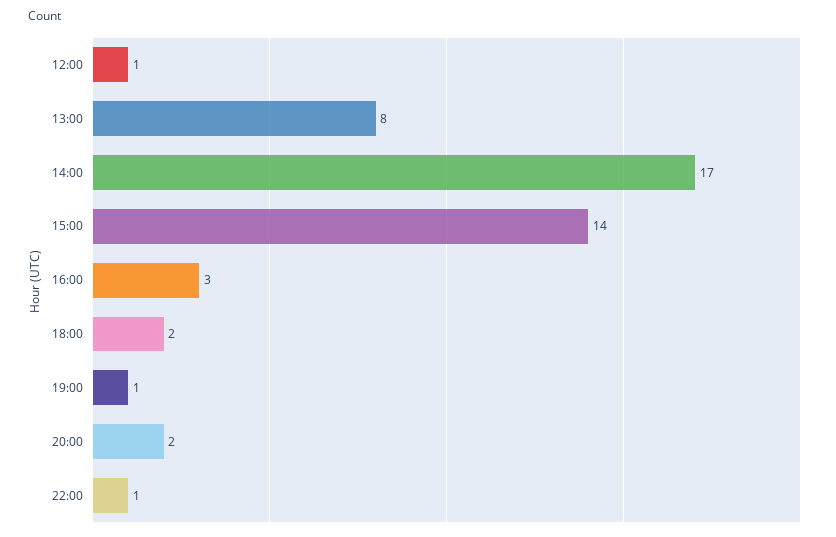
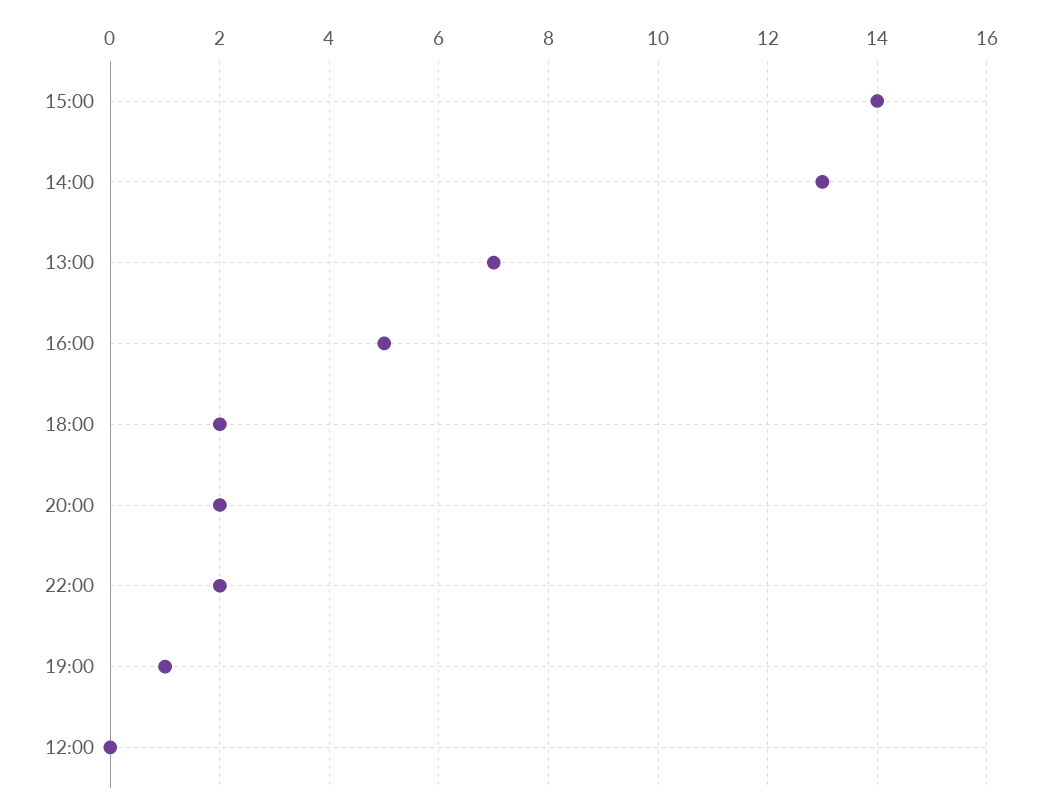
  {
-   "12:00": 1,
+   "12:00": 0,
-   "13:00": 8,
+   "13:00": 7,
-   "14:00": 17,
+   "14:00": 13,
    "15:00": 14,
-   "16:00": 3,
+   "16:00": 5,
    "18:00": 2,
    "19:00": 1,
    "20:00": 2,
-   "22:00": 1
+   "22:00": 2
  }

